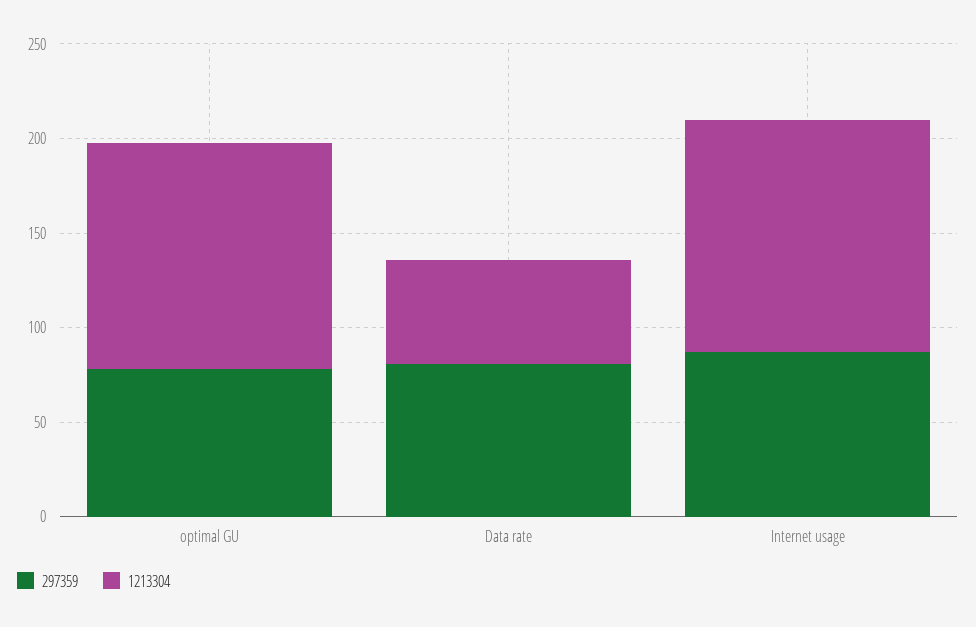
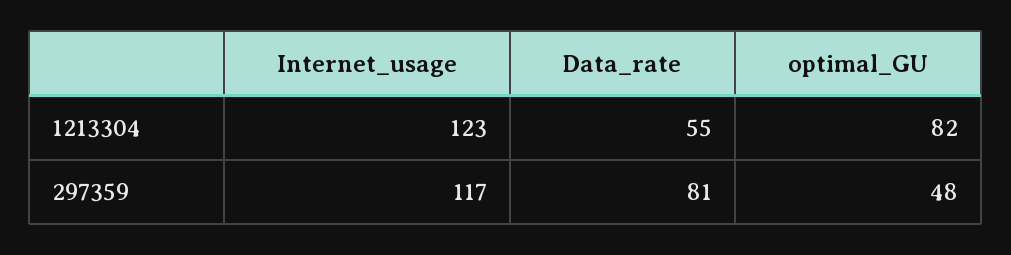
  {
    "297359": {
-     "optimal GU": 80,
+     "optimal GU": 48,
      "Data rate": 81,
-     "Internet usage": 90
+     "Internet usage": 117
    },
    "1213304": {
-     "optimal GU": 120,
+     "optimal GU": 82,
      "Data rate": 55,
      "Internet usage": 123
    }
  }

